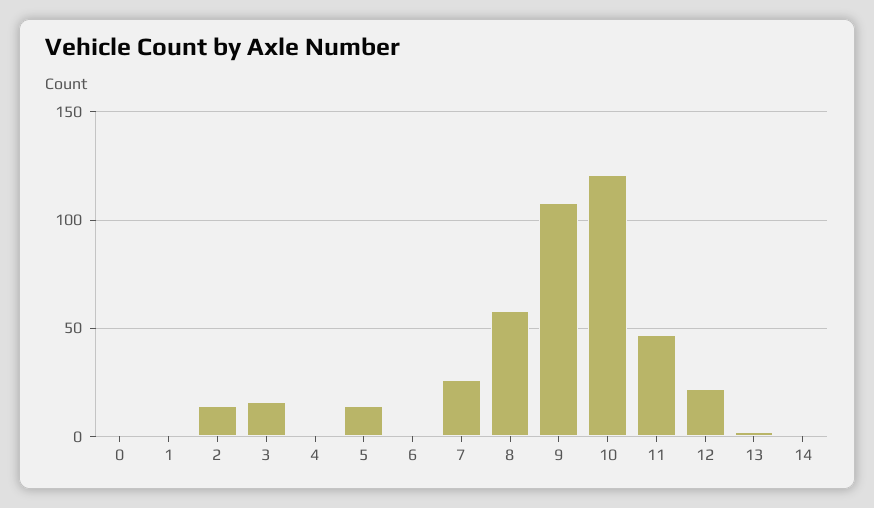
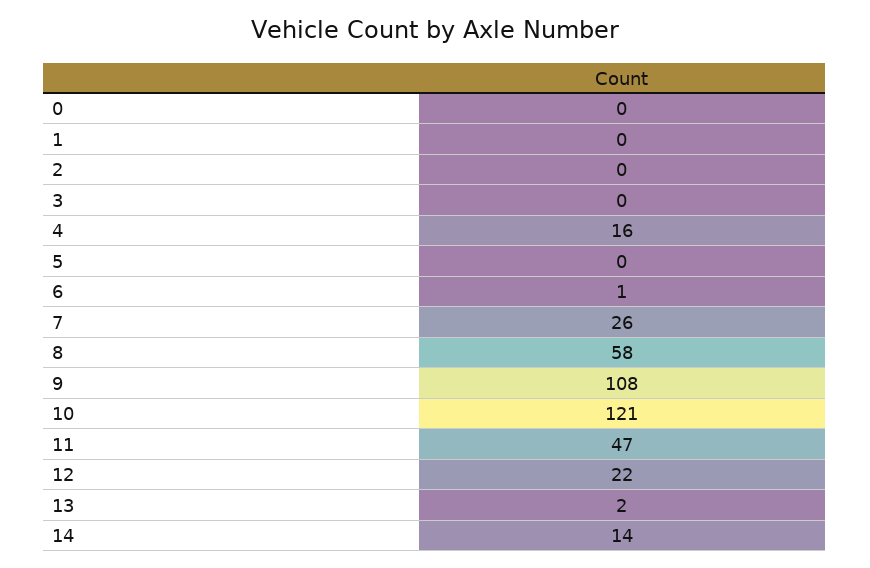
  {
    "0": 0,
    "1": 0,
-   "2": 15,
+   "2": 0,
-   "3": 15,
+   "3": 0,
-   "4": 0,
+   "4": 16,
-   "5": 15,
+   "5": 0,
    "6": 1,
    "7": 26,
    "8": 58,
    "9": 108,
    "10": 121,
    "11": 47,
    "12": 22,
    "13": 2,
-   "14": 0
+   "14": 14
  }

